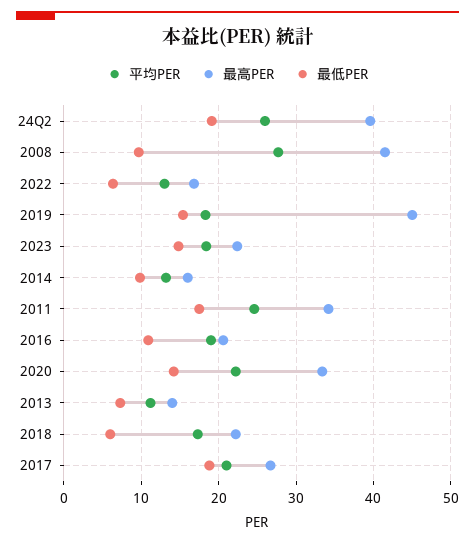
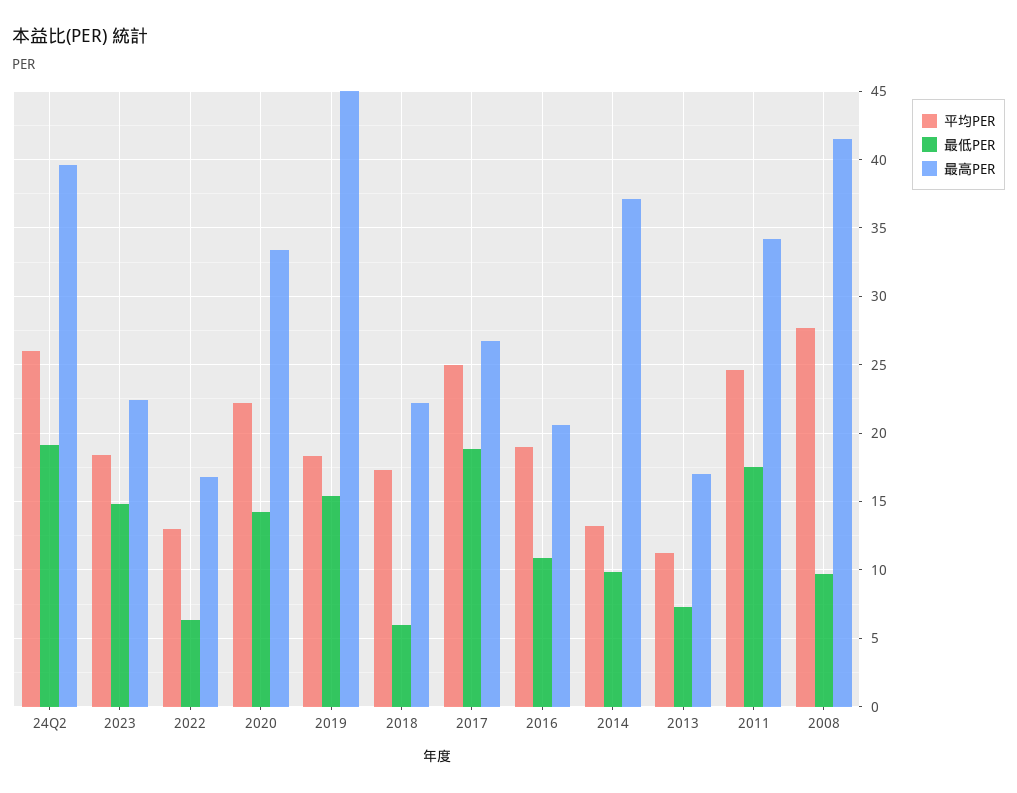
  {
    "平均PER": {
      "24Q2": 26,
      "2008": 27.5,
      "2022": 13,
      "2019": 18.5,
      "2023": 18.5,
      "2014": 13,
      "2011": 24.5,
      "2016": 19,
      "2020": 22,
      "2013": 11,
      "2018": 17.5,
-     "2017": 21
+     "2017": 25
    },
    "最高PER": {
      "24Q2": 39.5,
      "2008": 41.5,
      "2022": 17,
      "2019": 45,
      "2023": 22.5,
-     "2014": 16,
+     "2014": 37,
      "2011": 34,
      "2016": 20.5,
      "2020": 33.5,
-     "2013": 14,
+     "2013": 17,
      "2018": 22,
      "2017": 26.5
    },
    "最低PER": {
      "24Q2": 19,
      "2008": 9.5,
      "2022": 6.5,
      "2019": 15.5,
      "2023": 15,
      "2014": 10,
      "2011": 17.5,
      "2016": 11,
      "2020": 14,
      "2013": 7.5,
      "2018": 6,
      "2017": 19
    }
  }

